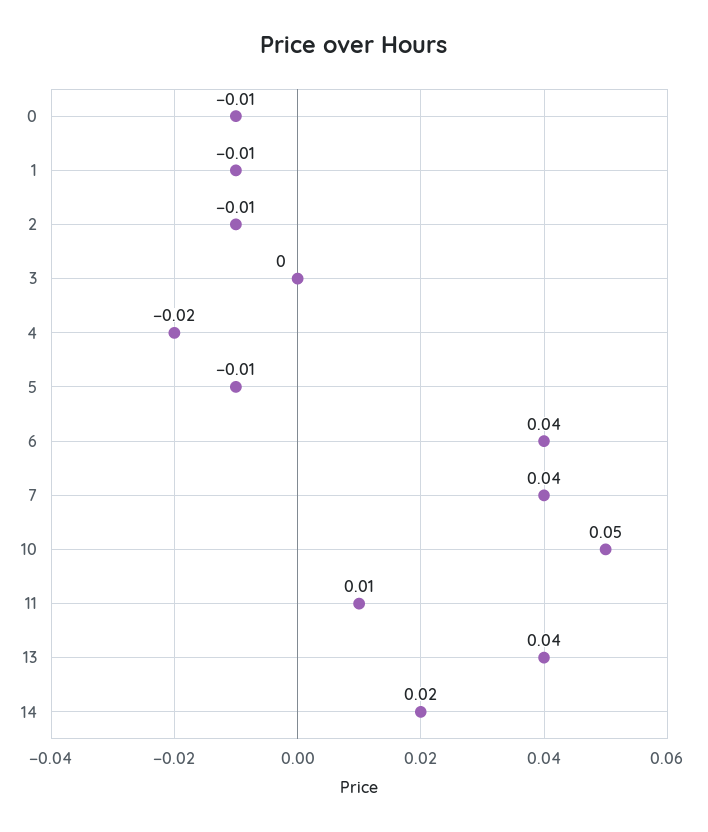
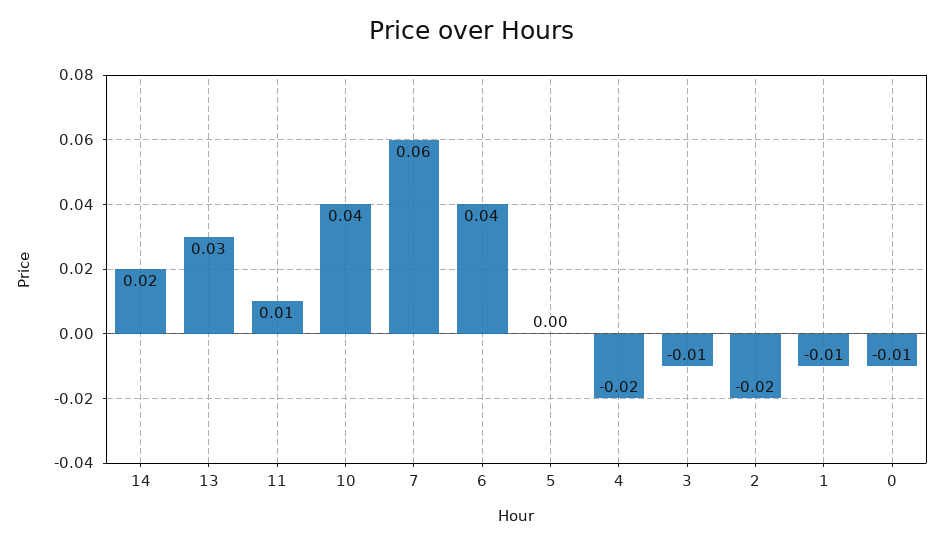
  {
    "0": -0.01,
    "1": -0.01,
-   "2": -0.01,
+   "2": -0.02,
-   "3": 0,
+   "3": -0.01,
    "4": -0.02,
-   "5": -0.01,
+   "5": 0,
    "6": 0.04,
-   "7": 0.04,
+   "7": 0.06,
-   "10": 0.05,
+   "10": 0.04,
    "11": 0.01,
-   "13": 0.04,
+   "13": 0.03,
    "14": 0.02
  }

